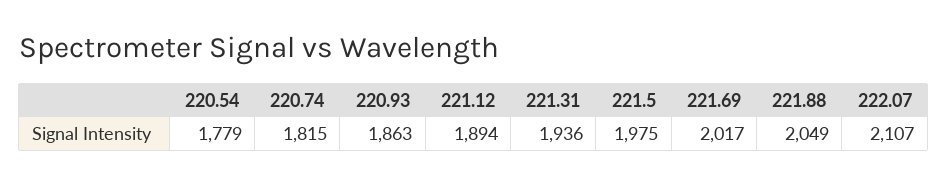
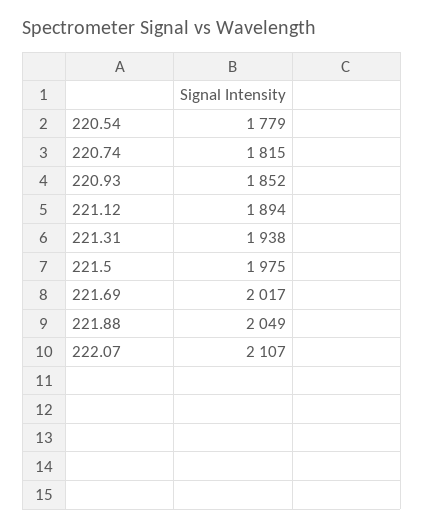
  {
    "220.54": 1779,
    "220.74": 1815,
-   "220.93": 1863,
+   "220.93": 1852,
    "221.12": 1894,
-   "221.31": 1936,
+   "221.31": 1938,
    "221.5": 1975,
    "221.69": 2017,
    "221.88": 2049,
    "222.07": 2107
  }

